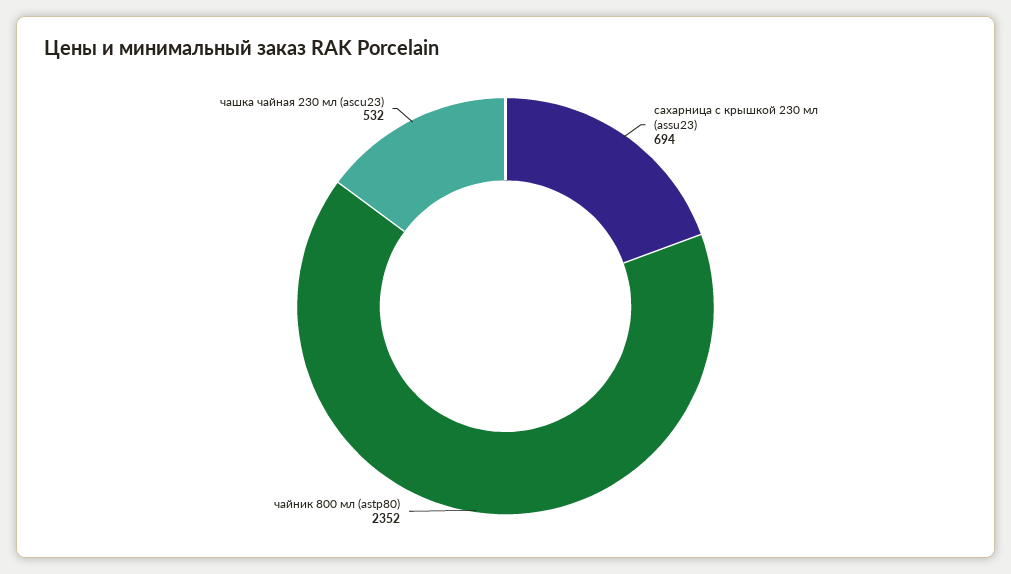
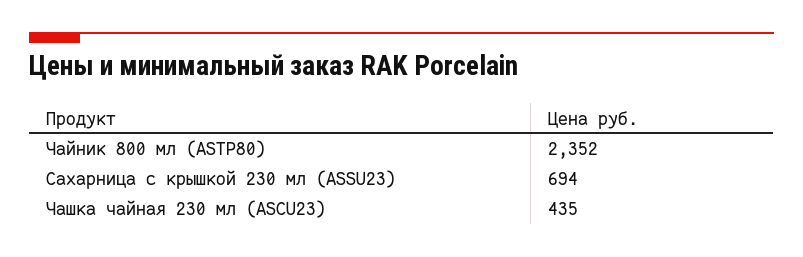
  {
    "сахарница с крышкой 230 мл (assu23)": 694,
    "чайник 800 мл (astp80)": 2352,
-   "чашка чайная 230 мл (ascu23)": 532
+   "чашка чайная 230 мл (ascu23)": 435
  }

